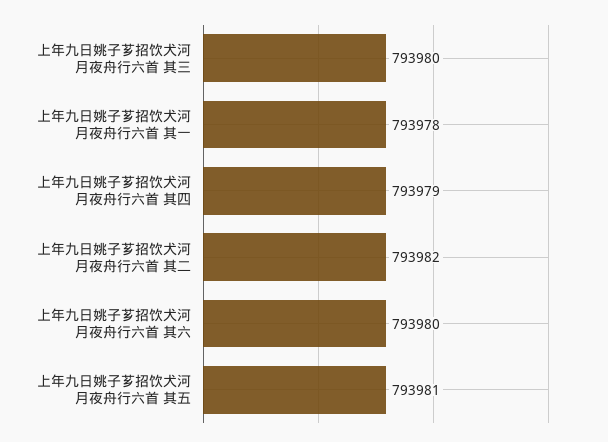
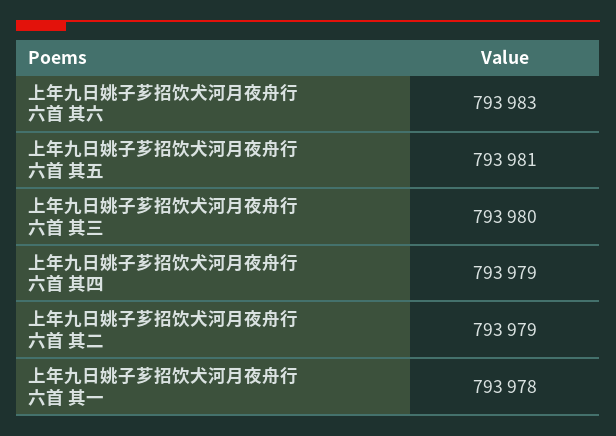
  {
    "上年九日姚子芗招饮犬河月夜舟行六首 其三": 793980,
    "上年九日姚子芗招饮犬河月夜舟行六首 其一": 793978,
    "上年九日姚子芗招饮犬河月夜舟行六首 其四": 793979,
-   "上年九日姚子芗招饮犬河月夜舟行六首 其二": 793982,
+   "上年九日姚子芗招饮犬河月夜舟行六首 其二": 793979,
-   "上年九日姚子芗招饮犬河月夜舟行六首 其六": 793980,
+   "上年九日姚子芗招饮犬河月夜舟行六首 其六": 793983,
    "上年九日姚子芗招饮犬河月夜舟行六首 其五": 793981
  }

